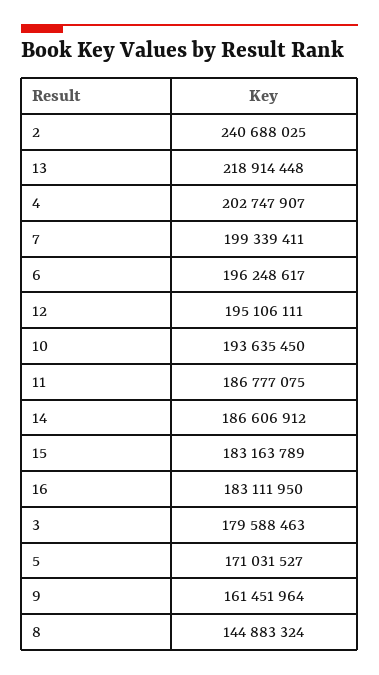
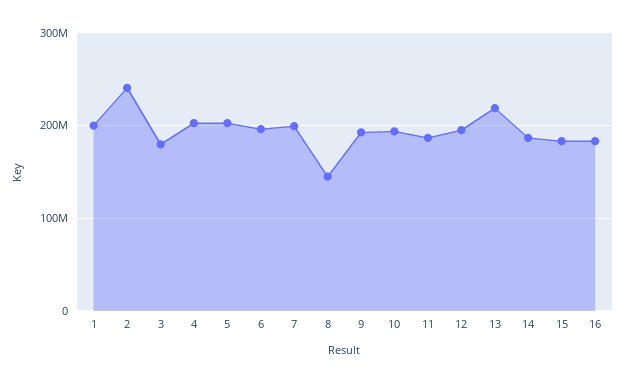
  {
    "2": 240688025,
    "13": 218914448,
    "4": 202747907,
    "7": 199339411,
    "6": 196248617,
    "12": 195106111,
    "10": 193635450,
    "11": 186777075,
    "14": 186606912,
    "15": 183163789,
    "16": 183111950,
    "3": 179588463,
-   "5": 171031527,
+   "5": 200000000,
-   "9": 161451964,
+   "9": 190000000,
-   "8": 144883324
+   "8": 144883324,
+   "1": 200000000
  }

